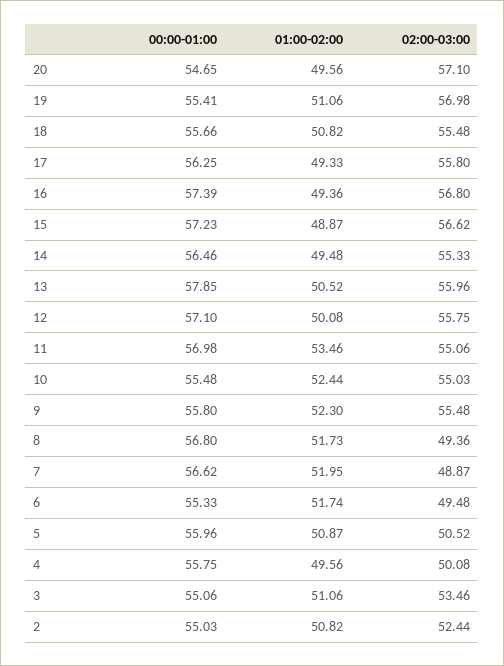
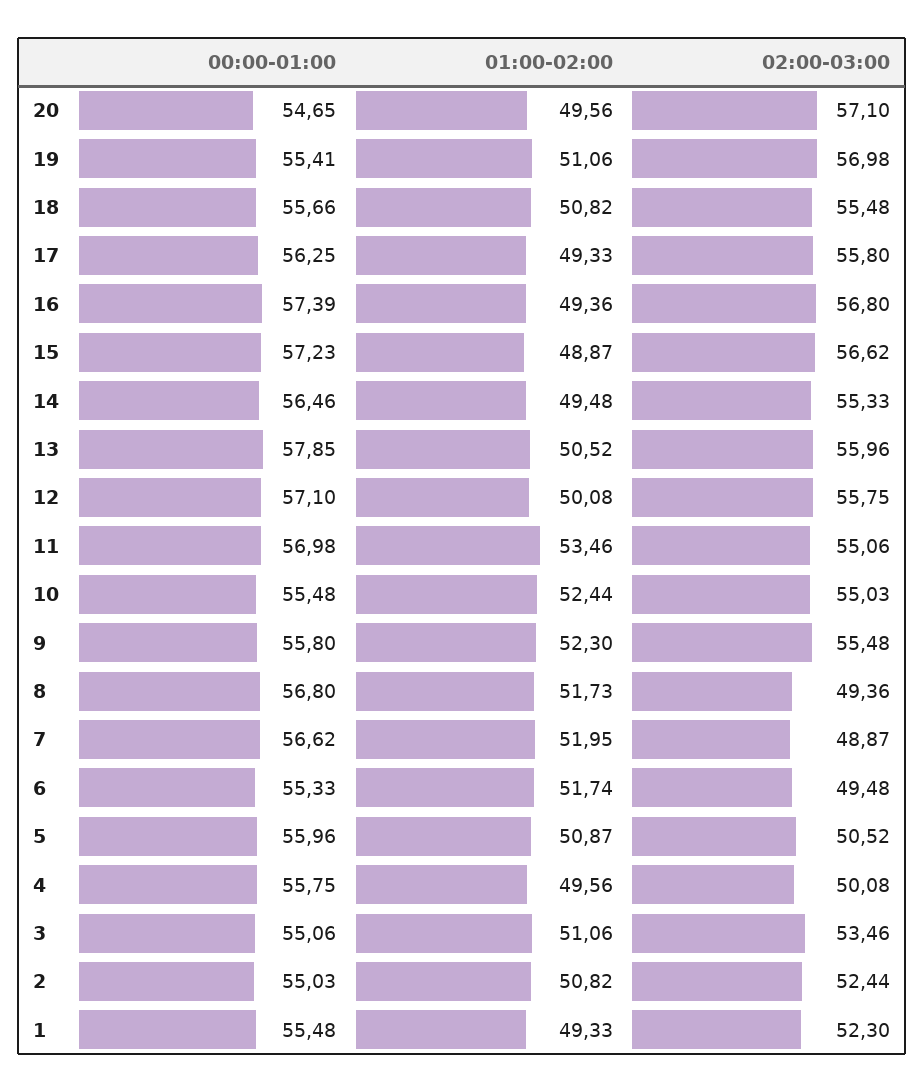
  {
    "00:00-01:00": {
      "20": 54.65,
      "19": 55.41,
      "18": 55.66,
      "17": 56.25,
      "16": 57.39,
      "15": 57.23,
      "14": 56.46,
      "13": 57.85,
      "12": 57.1,
      "11": 56.98,
      "10": 55.48,
      "9": 55.8,
      "8": 56.8,
      "7": 56.62,
      "6": 55.33,
      "5": 55.96,
      "4": 55.75,
      "3": 55.06,
-     "2": 55.03
+     "2": 55.03,
+     "1": 55.48
    },
    "01:00-02:00": {
      "20": 49.56,
      "19": 51.06,
      "18": 50.82,
      "17": 49.33,
      "16": 49.36,
      "15": 48.87,
      "14": 49.48,
      "13": 50.52,
      "12": 50.08,
      "11": 53.46,
      "10": 52.44,
      "9": 52.3,
      "8": 51.73,
      "7": 51.95,
      "6": 51.74,
      "5": 50.87,
      "4": 49.56,
      "3": 51.06,
-     "2": 50.82
+     "2": 50.82,
+     "1": 49.33
    },
    "02:00-03:00": {
      "20": 57.1,
      "19": 56.98,
      "18": 55.48,
      "17": 55.8,
      "16": 56.8,
      "15": 56.62,
      "14": 55.33,
      "13": 55.96,
      "12": 55.75,
      "11": 55.06,
      "10": 55.03,
      "9": 55.48,
      "8": 49.36,
      "7": 48.87,
      "6": 49.48,
      "5": 50.52,
      "4": 50.08,
      "3": 53.46,
-     "2": 52.44
+     "2": 52.44,
+     "1": 52.3
    }
  }

